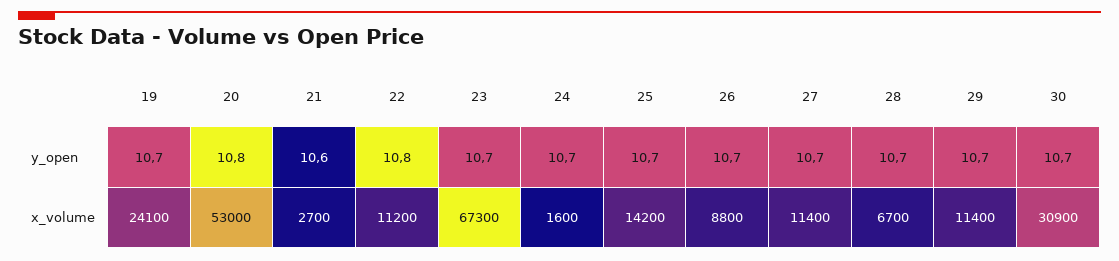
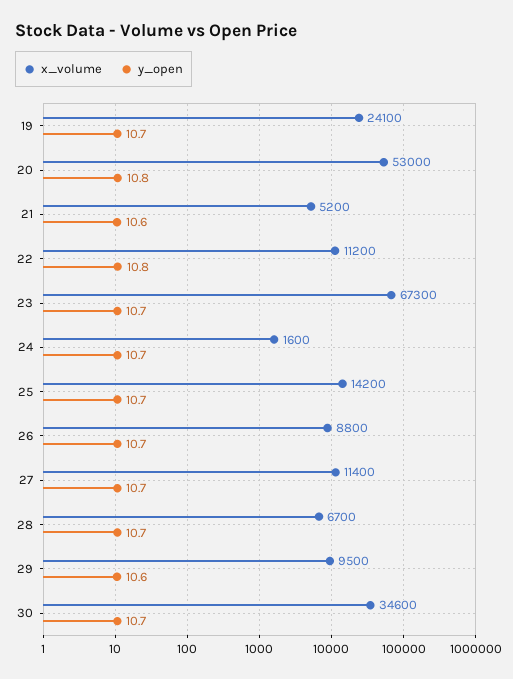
  {
    "y_open": {
      "19": 10.7,
      "20": 10.8,
      "21": 10.6,
      "22": 10.8,
      "23": 10.7,
      "24": 10.7,
      "25": 10.7,
      "26": 10.7,
      "27": 10.7,
      "28": 10.7,
-     "29": 10.7,
+     "29": 10.6,
      "30": 10.7
    },
    "x_volume": {
      "19": 24100,
      "20": 53000,
-     "21": 2700,
+     "21": 5200,
      "22": 11200,
      "23": 67300,
      "24": 1600,
      "25": 14200,
      "26": 8800,
      "27": 11400,
      "28": 6700,
-     "29": 11400,
+     "29": 9500,
-     "30": 30900
+     "30": 34600
    }
  }

